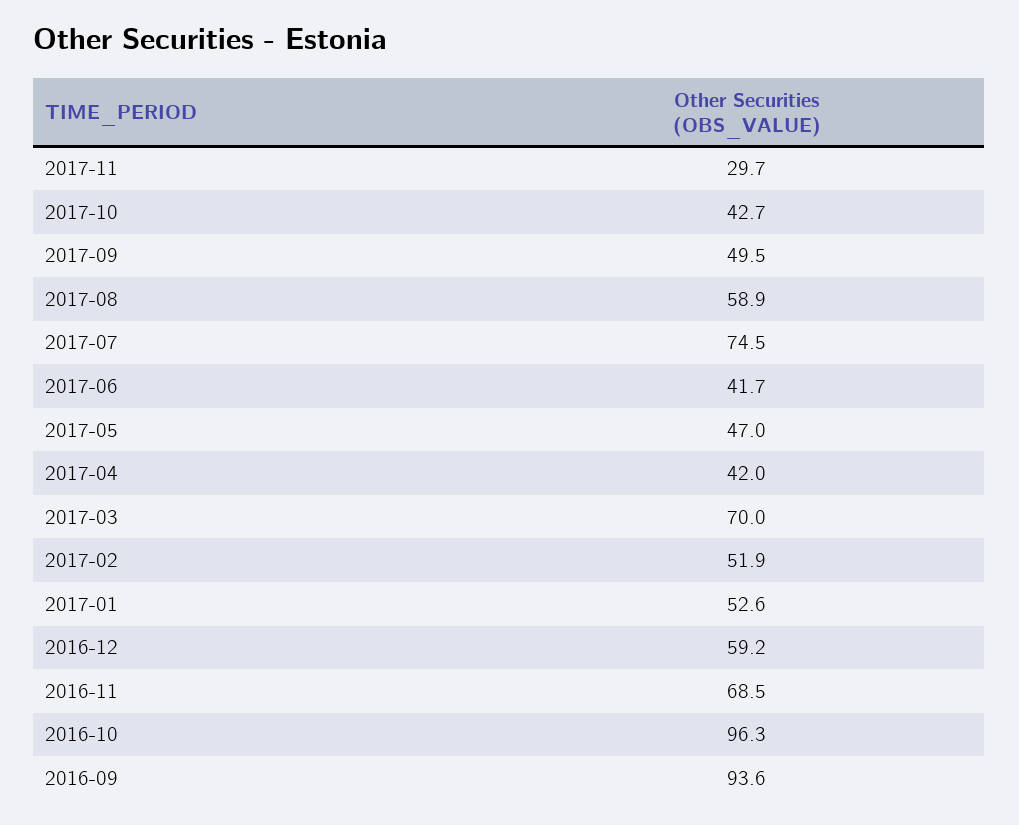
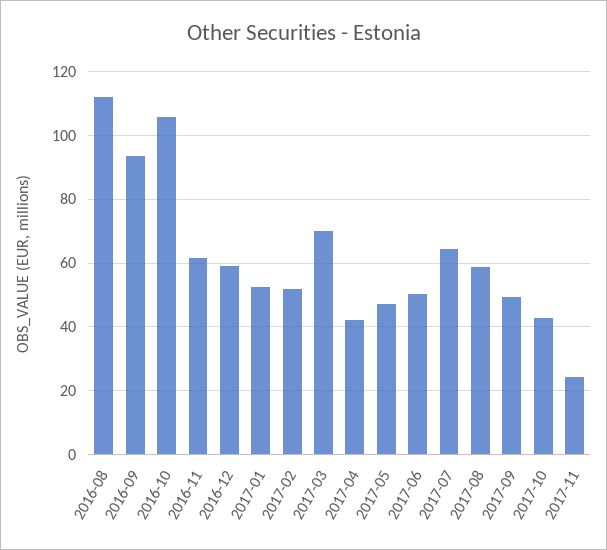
  {
-   "2017-11": 29.7,
+   "2017-11": 24,
    "2017-10": 42.7,
    "2017-09": 49.5,
    "2017-08": 58.9,
-   "2017-07": 74.5,
+   "2017-07": 64,
-   "2017-06": 41.7,
+   "2017-06": 50,
    "2017-05": 47,
    "2017-04": 42,
    "2017-03": 70,
    "2017-02": 51.9,
    "2017-01": 52.6,
    "2016-12": 59.2,
-   "2016-11": 68.5,
+   "2016-11": 62,
-   "2016-10": 96.3,
+   "2016-10": 106,
-   "2016-09": 93.6
+   "2016-09": 93.6,
+   "2016-08": 112
  }

